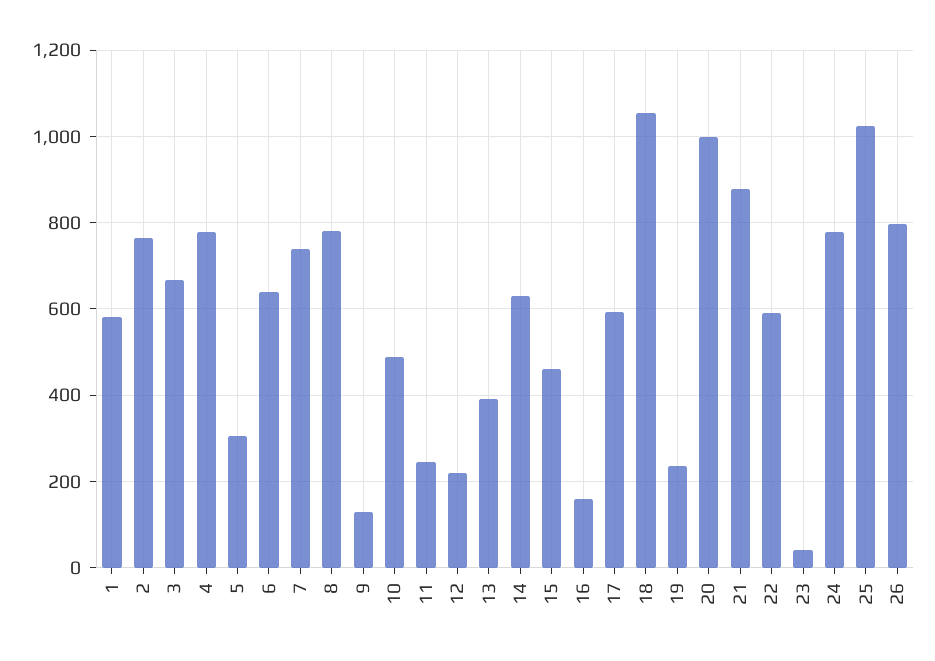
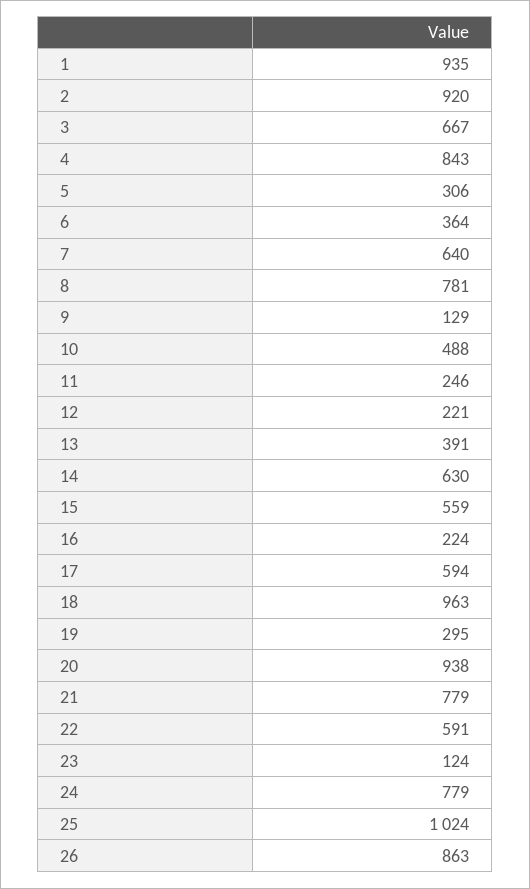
  {
-   "1": 580,
+   "1": 935,
-   "2": 760,
+   "2": 920,
    "3": 667,
-   "4": 780,
+   "4": 843,
    "5": 306,
-   "6": 640,
+   "6": 364,
-   "7": 740,
+   "7": 640,
    "8": 781,
    "9": 129,
    "10": 488,
    "11": 246,
    "12": 221,
    "13": 391,
    "14": 630,
-   "15": 460,
+   "15": 559,
-   "16": 160,
+   "16": 224,
    "17": 594,
-   "18": 1060,
+   "18": 963,
-   "19": 240,
+   "19": 295,
-   "20": 1000,
+   "20": 938,
-   "21": 880,
+   "21": 779,
    "22": 591,
-   "23": 40,
+   "23": 124,
    "24": 779,
    "25": 1024,
-   "26": 800
+   "26": 863
  }

